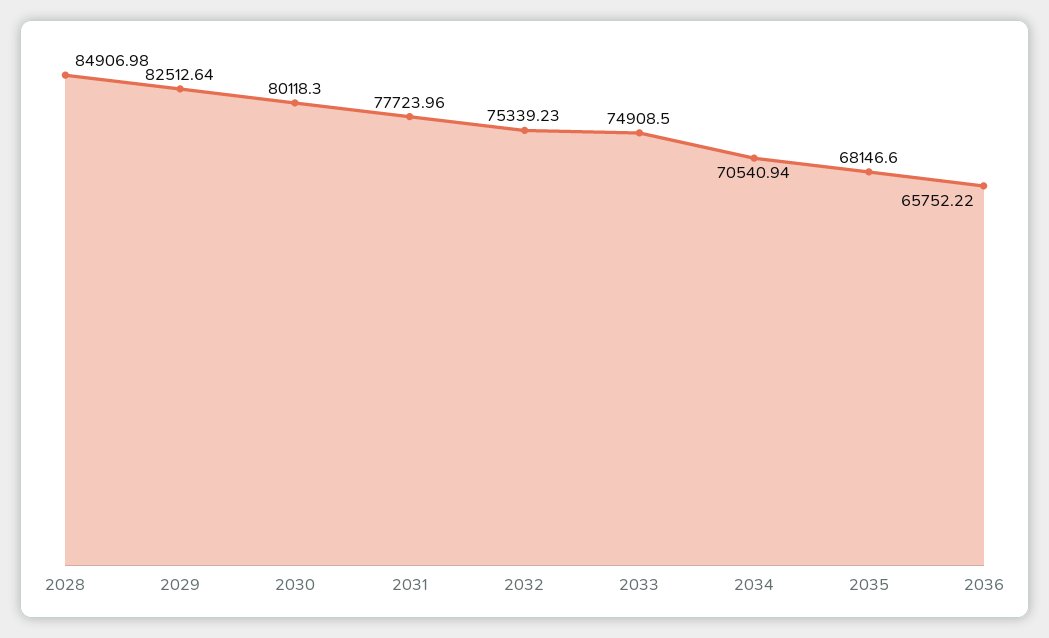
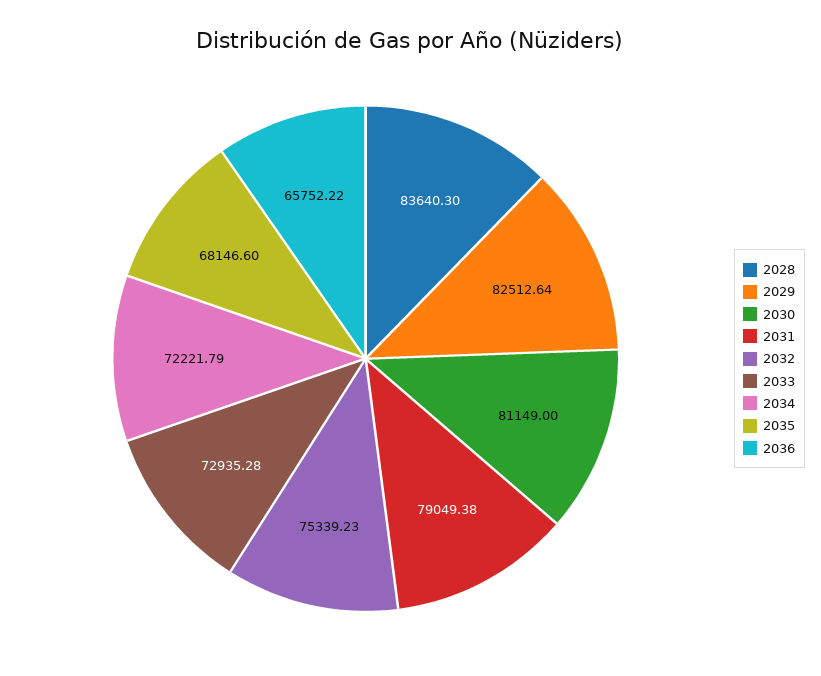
  {
-   "2028": 84906.98,
+   "2028": 83640.3,
    "2029": 82512.64,
-   "2030": 80118.3,
+   "2030": 81149,
-   "2031": 77723.96,
+   "2031": 79049.38,
    "2032": 75339.23,
-   "2033": 74908.5,
+   "2033": 72935.28,
-   "2034": 70540.94,
+   "2034": 72221.79,
    "2035": 68146.6,
    "2036": 65752.22
  }

